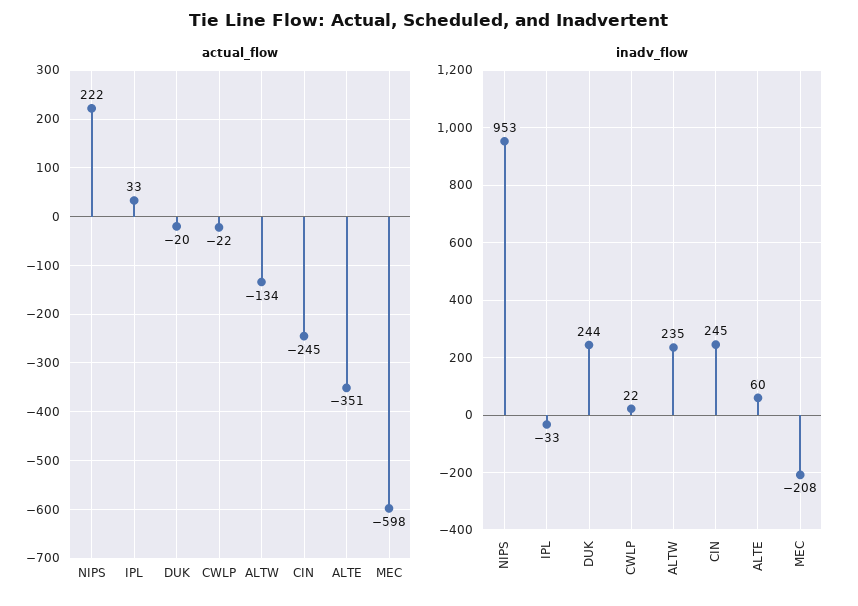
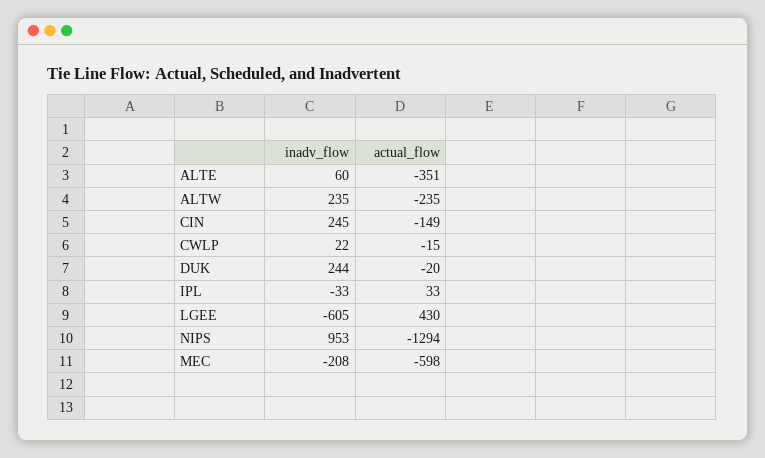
  {
    "actual_flow": {
-     "NIPS": 222,
+     "NIPS": -1294,
      "IPL": 33,
      "DUK": -20,
-     "CWLP": -22,
+     "CWLP": -15,
-     "ALTW": -134,
+     "ALTW": -235,
-     "CIN": -245,
+     "CIN": -149,
      "ALTE": -351,
-     "MEC": -598
+     "MEC": -598,
+     "LGEE": 430
    },
    "inadv_flow": {
      "NIPS": 953,
      "IPL": -33,
      "DUK": 244,
      "CWLP": 22,
      "ALTW": 235,
      "CIN": 245,
      "ALTE": 60,
-     "MEC": -208
+     "MEC": -208,
+     "LGEE": -605
    }
  }

